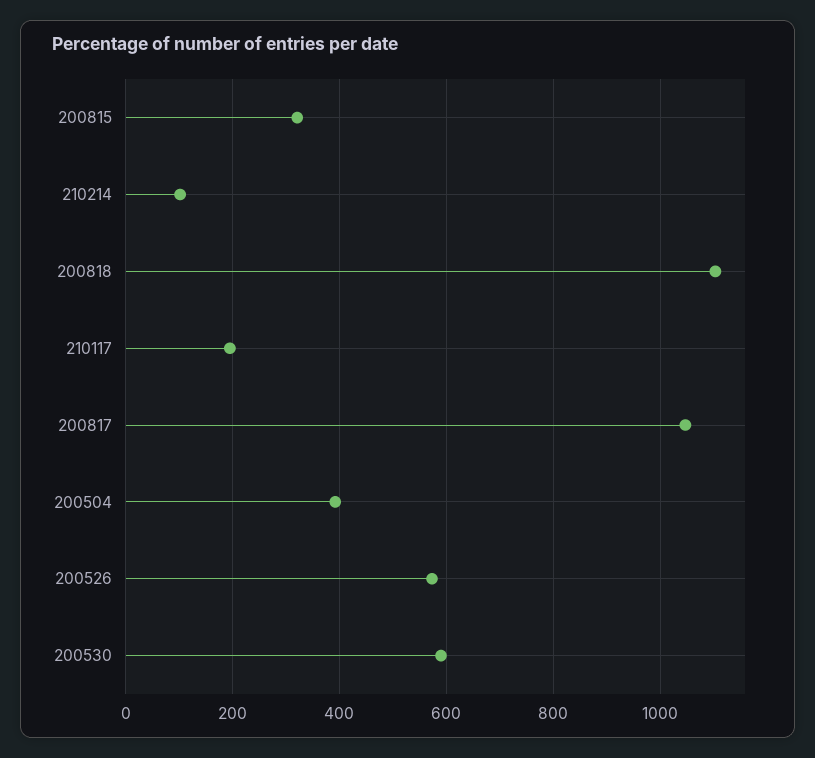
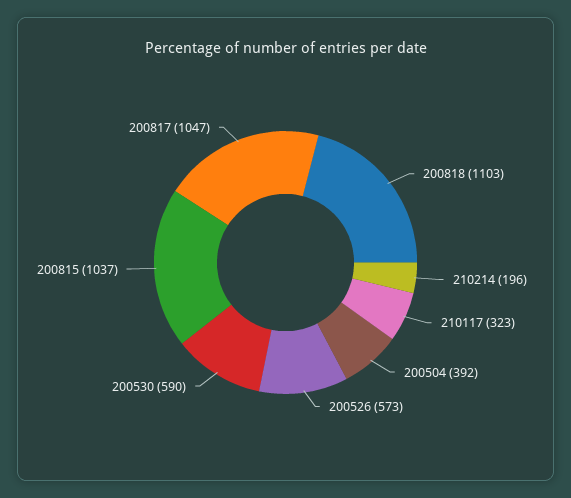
  {
-   "200815": 320,
+   "200815": 1037,
-   "210214": 100,
+   "210214": 196,
    "200818": 1103,
-   "210117": 200,
+   "210117": 323,
    "200817": 1047,
    "200504": 392,
    "200526": 573,
    "200530": 590
  }

